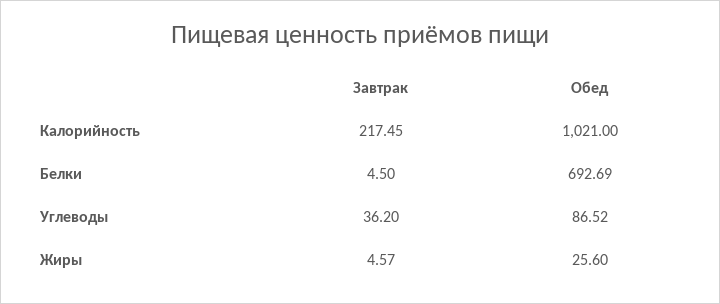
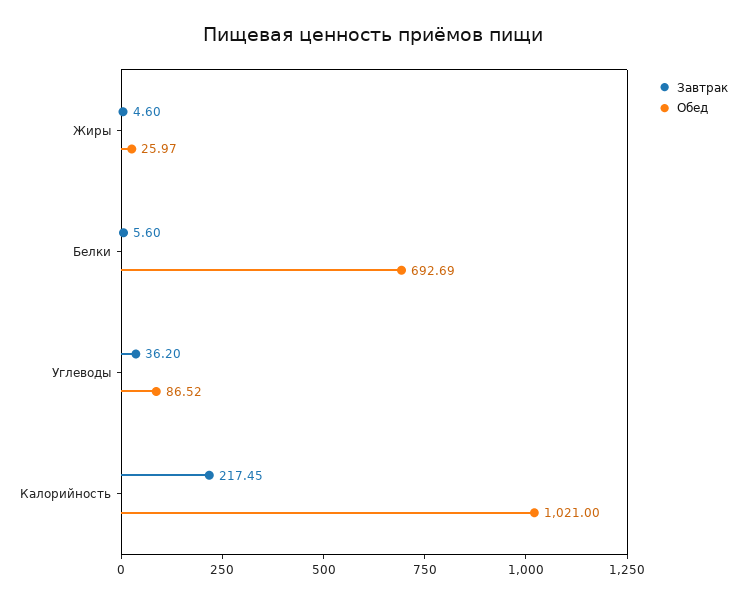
  {
    "Завтрак": {
      "Калорийность": 217.45,
-     "Белки": 4.5,
+     "Белки": 5.6,
      "Углеводы": 36.2,
-     "Жиры": 4.57
+     "Жиры": 4.6
    },
    "Обед": {
      "Калорийность": 1021,
      "Белки": 692.69,
      "Углеводы": 86.52,
-     "Жиры": 25.6
+     "Жиры": 25.97
    }
  }

